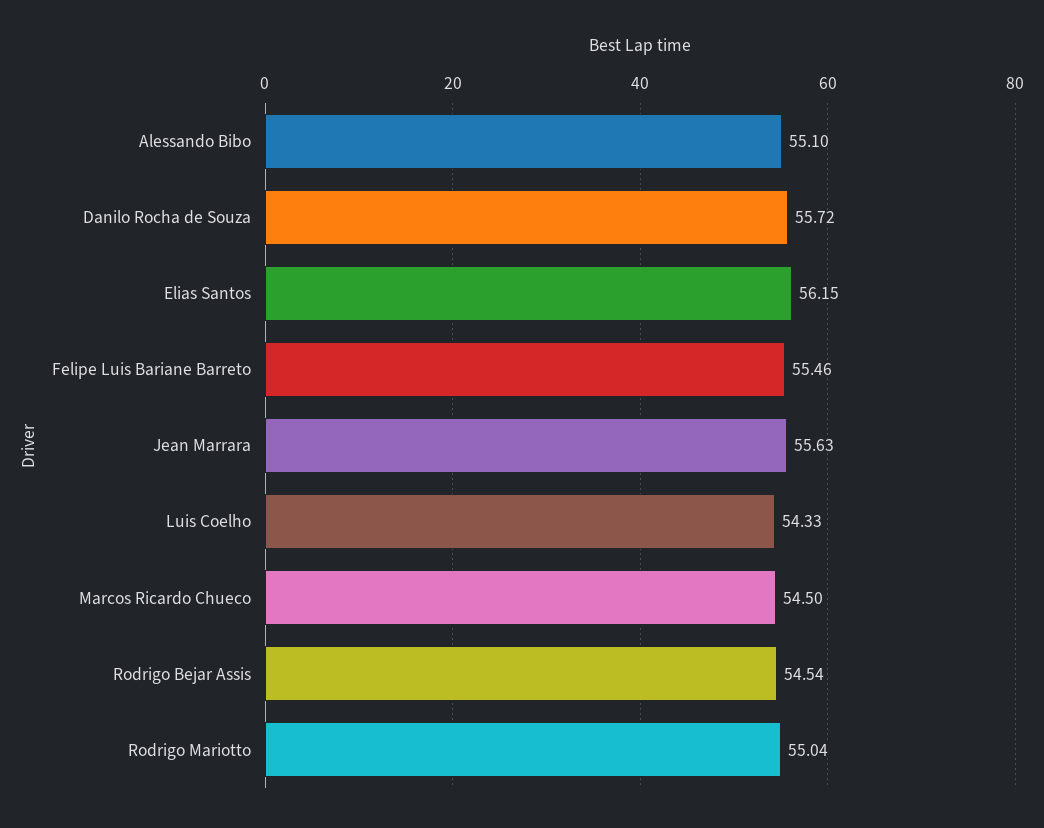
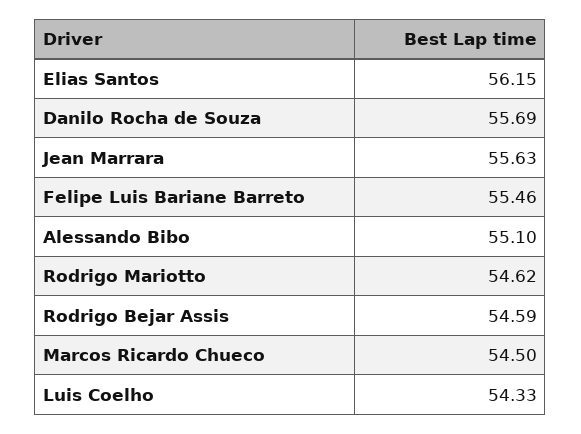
  {
    "Alessando Bibo": 55.1,
-   "Danilo Rocha de Souza": 55.72,
+   "Danilo Rocha de Souza": 55.69,
    "Elias Santos": 56.15,
    "Felipe Luis Bariane Barreto": 55.46,
    "Jean Marrara": 55.63,
    "Luis Coelho": 54.33,
    "Marcos Ricardo Chueco": 54.5,
-   "Rodrigo Bejar Assis": 54.54,
+   "Rodrigo Bejar Assis": 54.59,
-   "Rodrigo Mariotto": 55.04
+   "Rodrigo Mariotto": 54.62
  }

